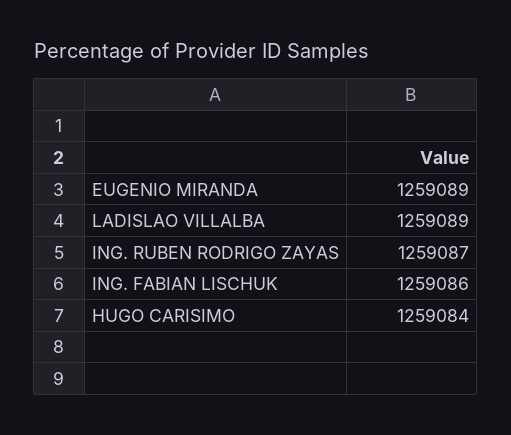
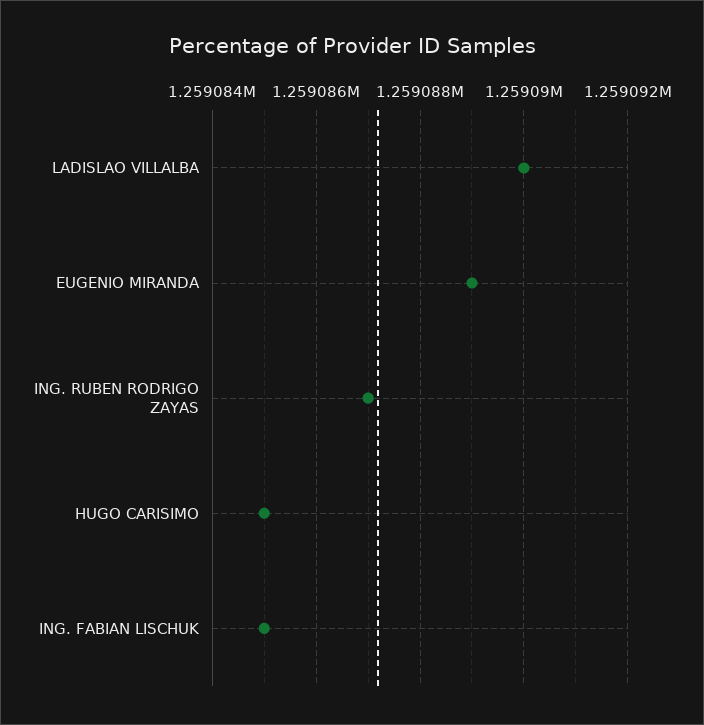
  {
    "EUGENIO MIRANDA": 1259089,
-   "LADISLAO VILLALBA": 1259089,
+   "LADISLAO VILLALBA": 1259090,
    "ING. RUBEN RODRIGO ZAYAS": 1259087,
-   "ING. FABIAN LISCHUK": 1259086,
+   "ING. FABIAN LISCHUK": 1259085,
-   "HUGO CARISIMO": 1259084
+   "HUGO CARISIMO": 1259085
  }

